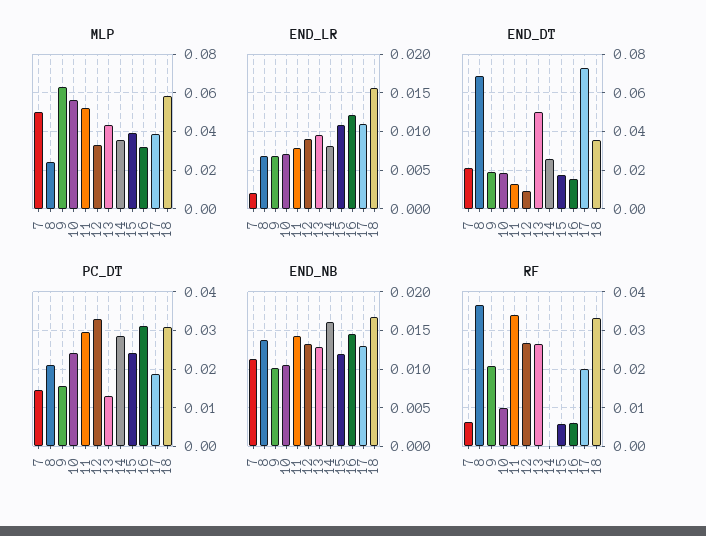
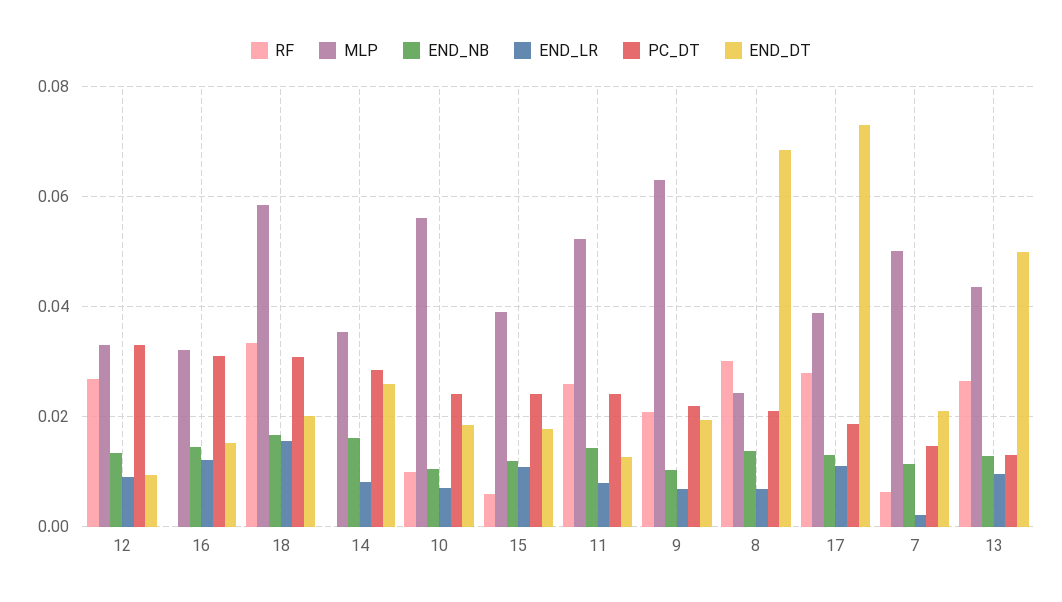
  {
    "MLP": {
      "7": 0.05,
      "8": 0.024,
      "9": 0.064,
      "10": 0.056,
      "11": 0.052,
      "12": 0.034,
      "13": 0.044,
      "14": 0.036,
      "15": 0.04,
      "16": 0.032,
      "17": 0.038,
      "18": 0.058
    },
    "END_LR": {
      "7": 0.002,
      "8": 0.007,
      "9": 0.007,
      "10": 0.007,
      "11": 0.008,
      "12": 0.009,
      "13": 0.01,
      "14": 0.008,
      "15": 0.011,
      "16": 0.012,
      "17": 0.011,
      "18": 0.016
    },
    "END_DT": {
      "7": 0.022,
      "8": 0.068,
      "9": 0.02,
      "10": 0.018,
      "11": 0.012,
      "12": 0.01,
      "13": 0.05,
      "14": 0.026,
      "15": 0.018,
      "16": 0.016,
      "17": 0.074,
-     "18": 0.035
+     "18": 0.02
    },
    "PC_DT": {
      "7": 0.014,
      "8": 0.022,
-     "9": 0.016,
+     "9": 0.022,
      "10": 0.024,
-     "11": 0.03,
+     "11": 0.024,
      "12": 0.034,
      "13": 0.014,
      "14": 0.028,
      "15": 0.024,
      "16": 0.032,
      "17": 0.018,
      "18": 0.03
    },
    "END_NB": {
      "7": 0.011,
      "8": 0.014,
      "9": 0.01,
      "10": 0.011,
      "11": 0.014,
      "12": 0.013,
      "13": 0.013,
      "14": 0.016,
      "15": 0.012,
      "16": 0.015,
      "17": 0.013,
      "18": 0.017
    },
    "RF": {
      "7": 0.006,
-     "8": 0.036,
+     "8": 0.03,
      "9": 0.02,
      "10": 0.01,
-     "11": 0.034,
+     "11": 0.026,
      "12": 0.026,
      "13": 0.026,
      "14": 0,
      "15": 0.006,
-     "16": 0.006,
+     "16": 0,
-     "17": 0.02,
+     "17": 0.028,
      "18": 0.034
    }
  }

